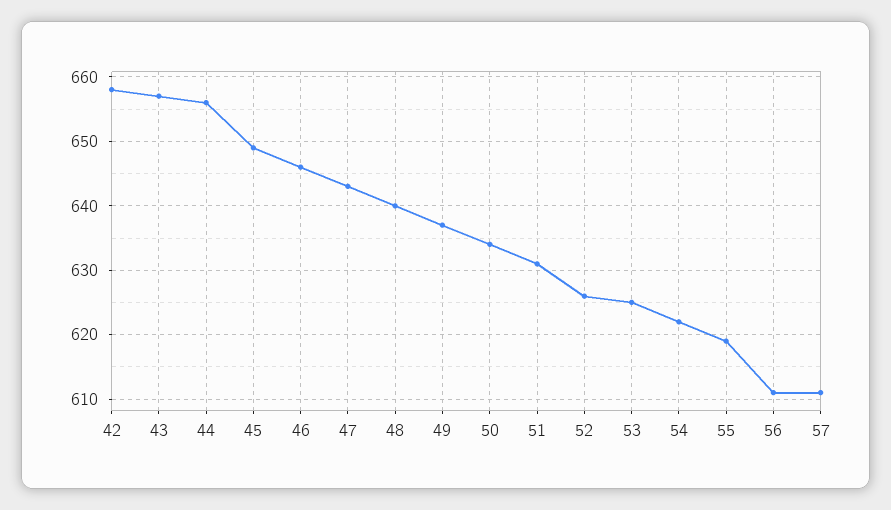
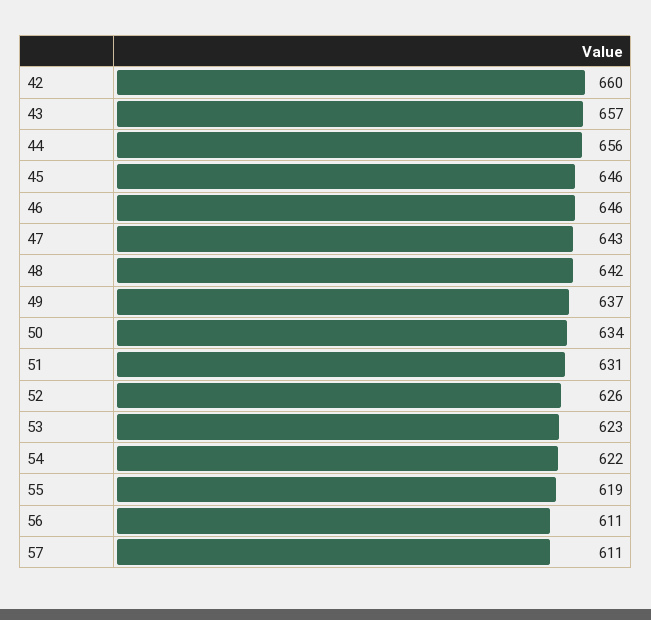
  {
-   "42": 658,
+   "42": 660,
    "43": 657,
    "44": 656,
-   "45": 649,
+   "45": 646,
    "46": 646,
    "47": 643,
-   "48": 640,
+   "48": 642,
    "49": 637,
    "50": 634,
    "51": 631,
    "52": 626,
-   "53": 625,
+   "53": 623,
    "54": 622,
    "55": 619,
    "56": 611,
    "57": 611
  }

